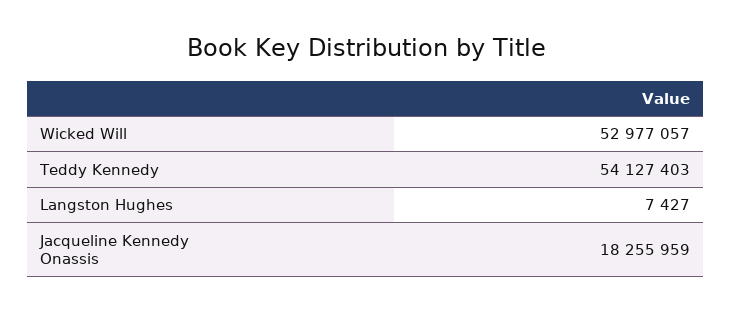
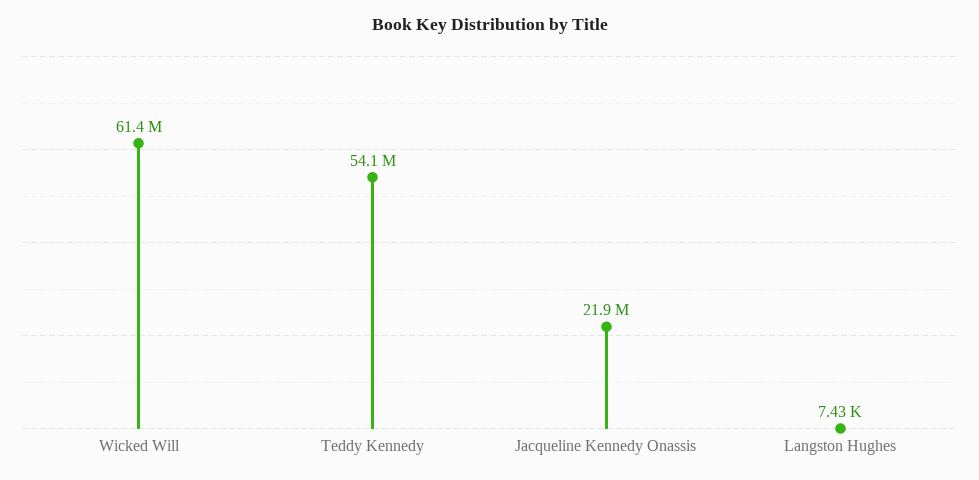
  {
-   "Wicked Will": 52977057,
+   "Wicked Will": 61400000,
    "Teddy Kennedy": 54127403,
    "Langston Hughes": 7427,
-   "Jacqueline Kennedy Onassis": 18255959
+   "Jacqueline Kennedy Onassis": 21900000
  }

